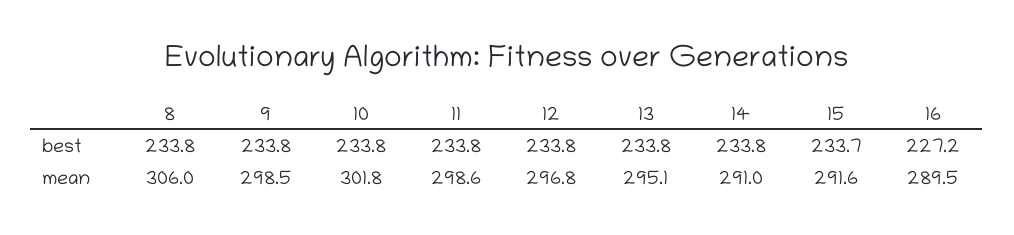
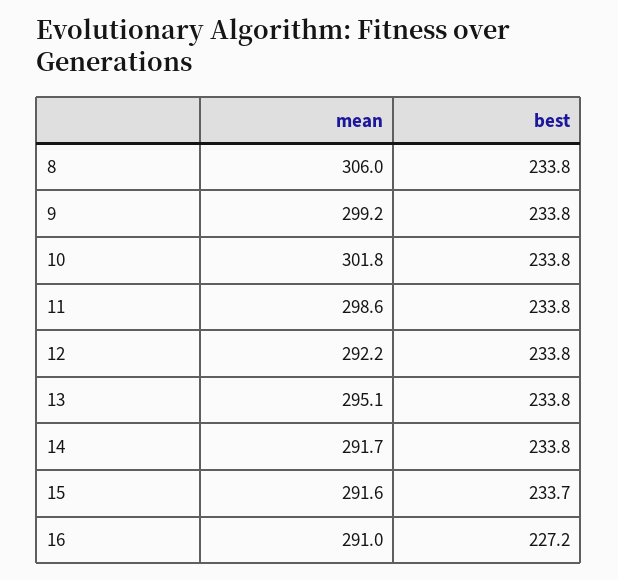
  {
    "8": {
      "best": 233.8,
      "mean": 306
    },
    "9": {
      "best": 233.8,
-     "mean": 298.5
+     "mean": 299.2
    },
    "10": {
      "best": 233.8,
      "mean": 301.8
    },
    "11": {
      "best": 233.8,
      "mean": 298.6
    },
    "12": {
      "best": 233.8,
-     "mean": 296.8
+     "mean": 292.2
    },
    "13": {
      "best": 233.8,
      "mean": 295.1
    },
    "14": {
      "best": 233.8,
-     "mean": 291
+     "mean": 291.7
    },
    "15": {
      "best": 233.7,
      "mean": 291.6
    },
    "16": {
      "best": 227.2,
-     "mean": 289.5
+     "mean": 291
    }
  }

